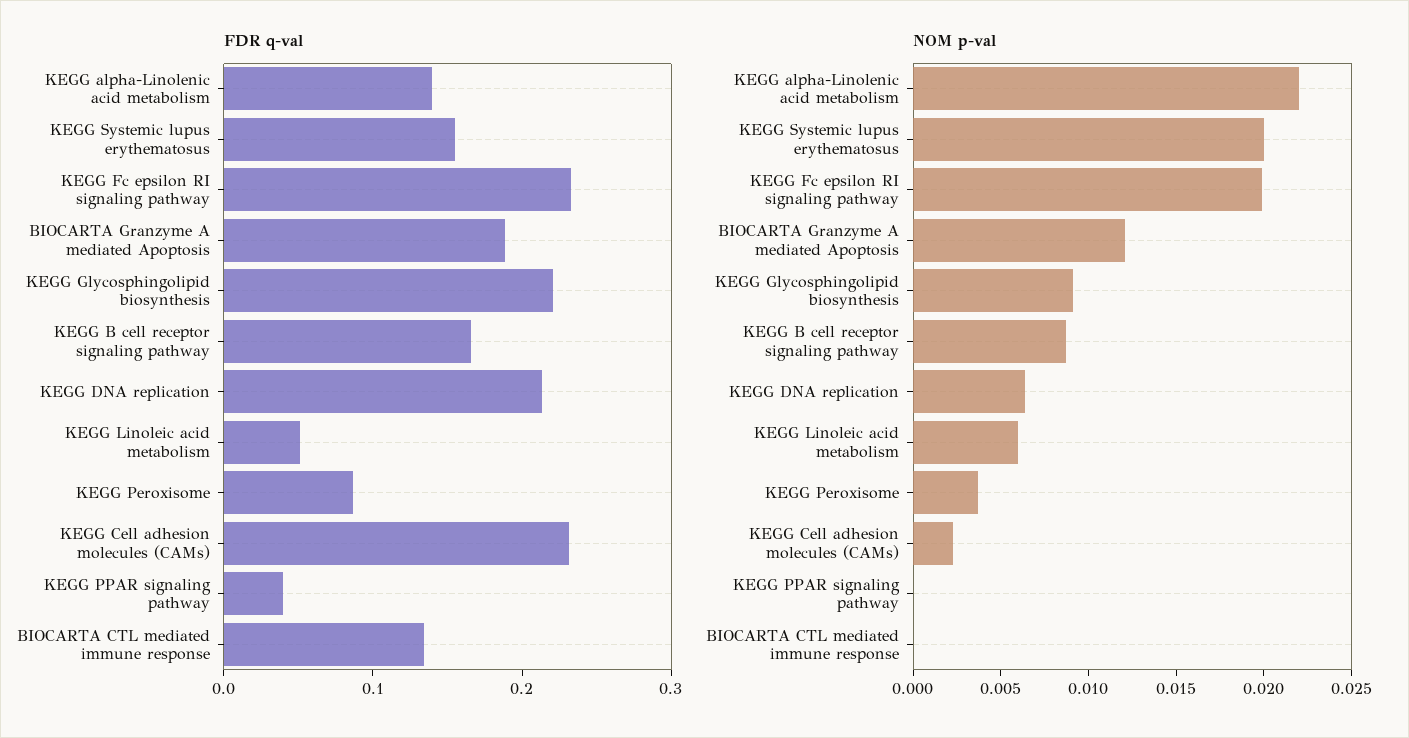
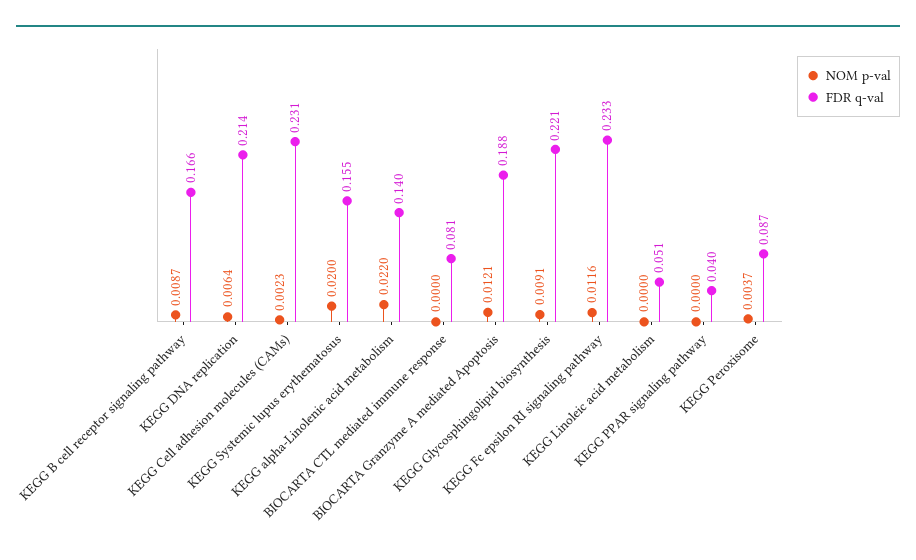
  {
    "FDR q-val": {
      "KEGG alpha-Linolenic acid metabolism": 0.14,
      "KEGG Systemic lupus erythematosus": 0.155,
      "KEGG Fc epsilon RI signaling pathway": 0.233,
      "BIOCARTA Granzyme A mediated Apoptosis": 0.188,
      "KEGG Glycosphingolipid biosynthesis": 0.221,
      "KEGG B cell receptor signaling pathway": 0.166,
      "KEGG DNA replication": 0.214,
      "KEGG Linoleic acid metabolism": 0.051,
      "KEGG Peroxisome": 0.087,
      "KEGG Cell adhesion molecules (CAMs)": 0.231,
      "KEGG PPAR signaling pathway": 0.04,
-     "BIOCARTA CTL mediated immune response": 0.14
+     "BIOCARTA CTL mediated immune response": 0.081
    },
    "NOM p-val": {
      "KEGG alpha-Linolenic acid metabolism": 0.022,
      "KEGG Systemic lupus erythematosus": 0.02,
-     "KEGG Fc epsilon RI signaling pathway": 0.02,
+     "KEGG Fc epsilon RI signaling pathway": 0.0116,
      "BIOCARTA Granzyme A mediated Apoptosis": 0.0121,
      "KEGG Glycosphingolipid biosynthesis": 0.0091,
      "KEGG B cell receptor signaling pathway": 0.0087,
      "KEGG DNA replication": 0.0064,
-     "KEGG Linoleic acid metabolism": 0.006,
+     "KEGG Linoleic acid metabolism": 0,
      "KEGG Peroxisome": 0.0037,
      "KEGG Cell adhesion molecules (CAMs)": 0.0023,
      "KEGG PPAR signaling pathway": 0,
      "BIOCARTA CTL mediated immune response": 0
    }
  }

